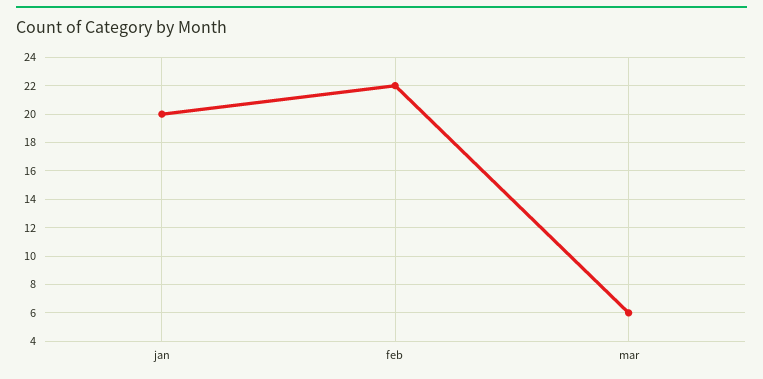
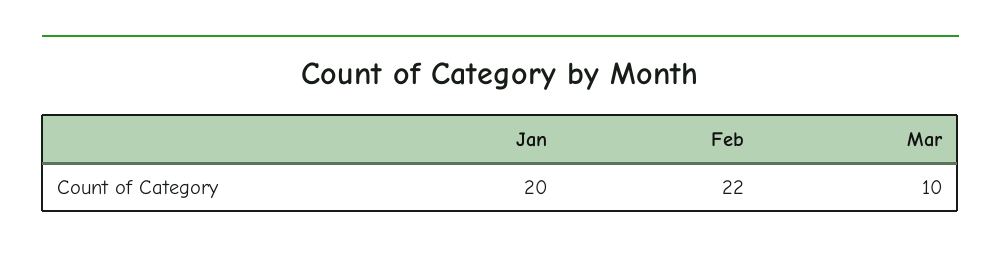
  {
    "jan": 20,
    "feb": 22,
-   "mar": 6
+   "mar": 10
  }

